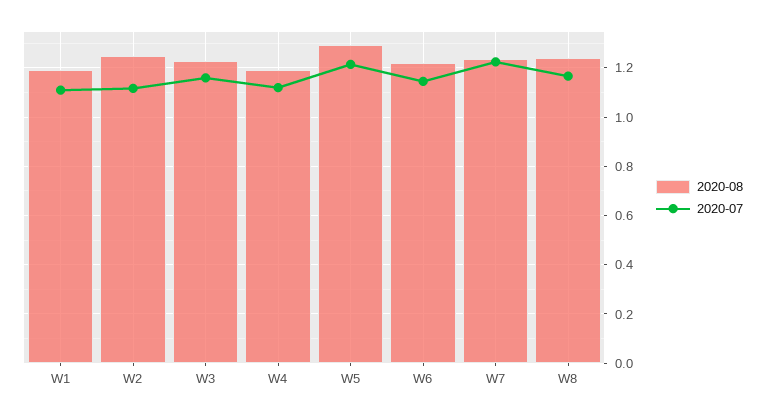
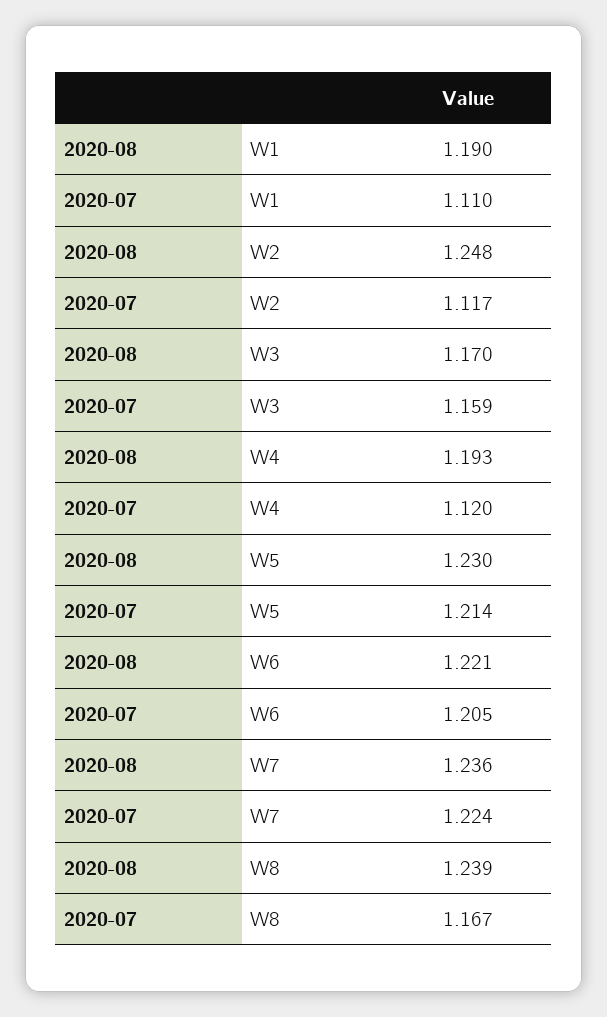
  {
    "2020-08": {
      "W1": 1.19,
      "W2": 1.248,
-     "W3": 1.225,
+     "W3": 1.17,
      "W4": 1.193,
-     "W5": 1.3,
+     "W5": 1.23,
      "W6": 1.221,
      "W7": 1.236,
      "W8": 1.239
    },
    "2020-07": {
      "W1": 1.11,
      "W2": 1.117,
      "W3": 1.159,
      "W4": 1.12,
      "W5": 1.214,
-     "W6": 1.15,
+     "W6": 1.205,
      "W7": 1.224,
      "W8": 1.167
    }
  }

